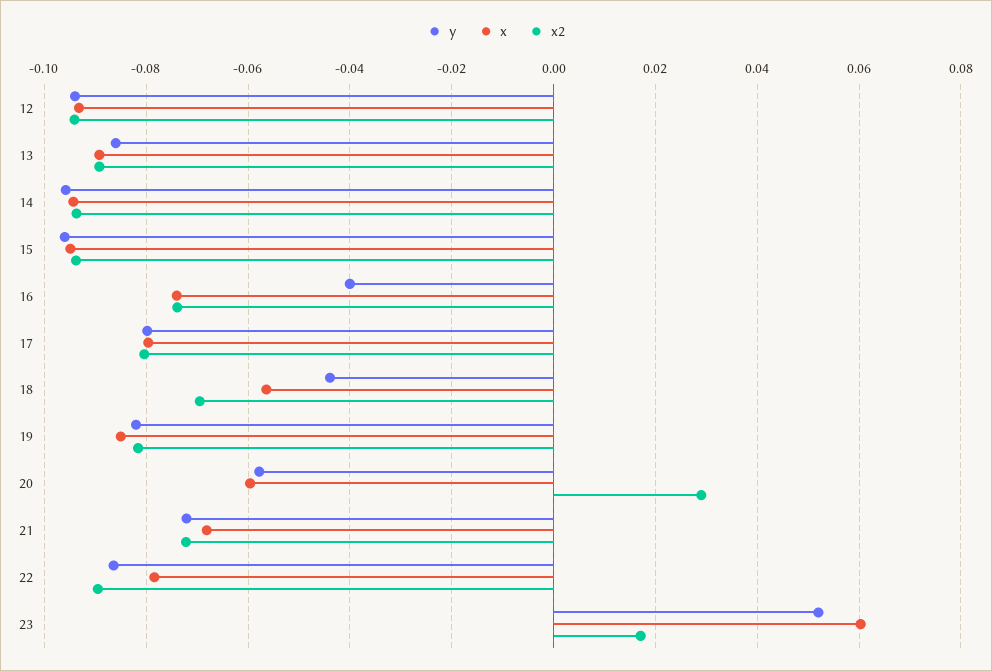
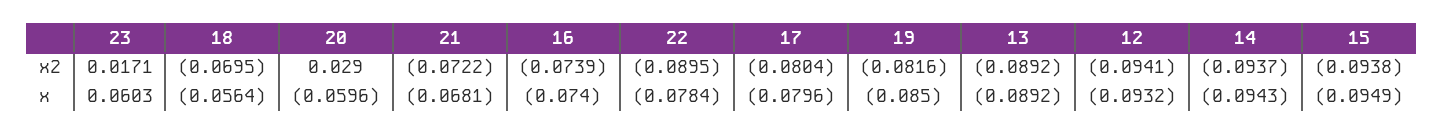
  {
-   "y": {
-     "12": -0.094,
-     "13": -0.086,
-     "14": -0.096,
-     "15": -0.096,
-     "16": -0.04,
-     "17": -0.08,
-     "18": -0.044,
-     "19": -0.082,
-     "20": -0.058,
-     "21": -0.072,
-     "22": -0.086,
-     "23": 0.052
-   },
    "x": {
      "12": -0.0932,
      "13": -0.0892,
      "14": -0.0943,
      "15": -0.0949,
      "16": -0.074,
      "17": -0.0796,
      "18": -0.0564,
      "19": -0.085,
      "20": -0.0596,
      "21": -0.0681,
      "22": -0.0784,
      "23": 0.0603
    },
    "x2": {
      "12": -0.0941,
      "13": -0.0892,
      "14": -0.0937,
      "15": -0.0938,
      "16": -0.0739,
      "17": -0.0804,
      "18": -0.0695,
      "19": -0.0816,
      "20": 0.029,
      "21": -0.0722,
      "22": -0.0895,
      "23": 0.0171
    }
  }

